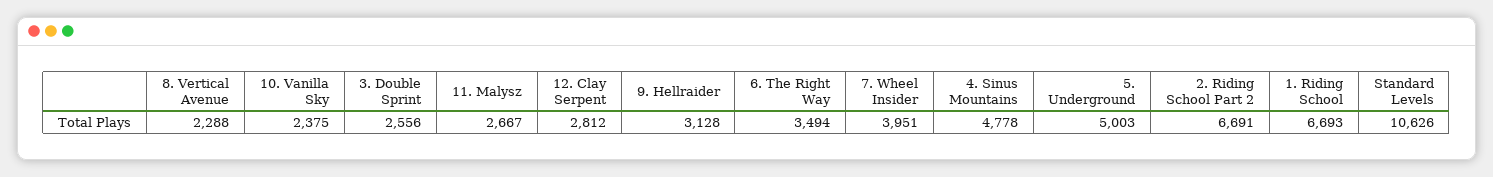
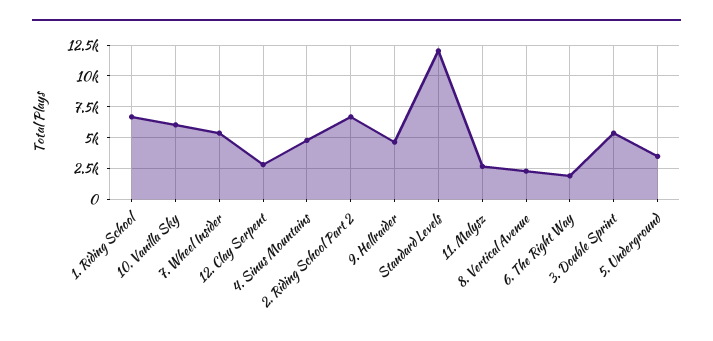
  {
    "8. Vertical Avenue": 2288,
-   "10. Vanilla Sky": 2375,
+   "10. Vanilla Sky": 6000,
-   "3. Double Sprint": 2556,
+   "3. Double Sprint": 5500,
    "11. Malysz": 2667,
    "12. Clay Serpent": 2812,
-   "9. Hellraider": 3128,
+   "9. Hellraider": 4500,
-   "6. The Right Way": 3494,
+   "6. The Right Way": 2000,
-   "7. Wheel Insider": 3951,
+   "7. Wheel Insider": 5500,
    "4. Sinus Mountains": 4778,
-   "5. Underground": 5003,
+   "5. Underground": 3500,
    "2. Riding School Part 2": 6691,
    "1. Riding School": 6693,
-   "Standard Levels": 10626
+   "Standard Levels": 12000
  }

